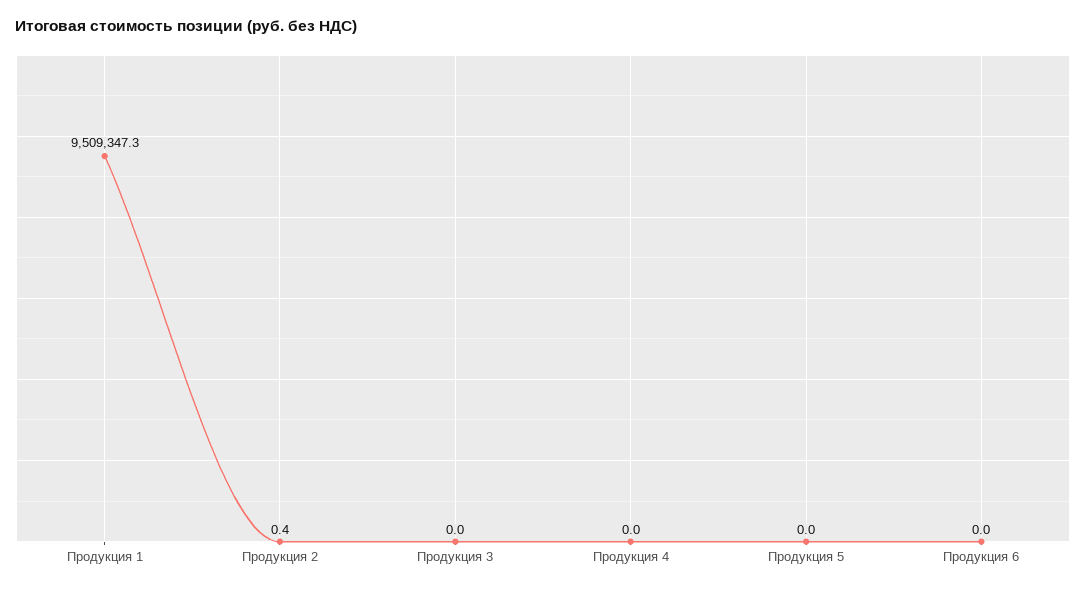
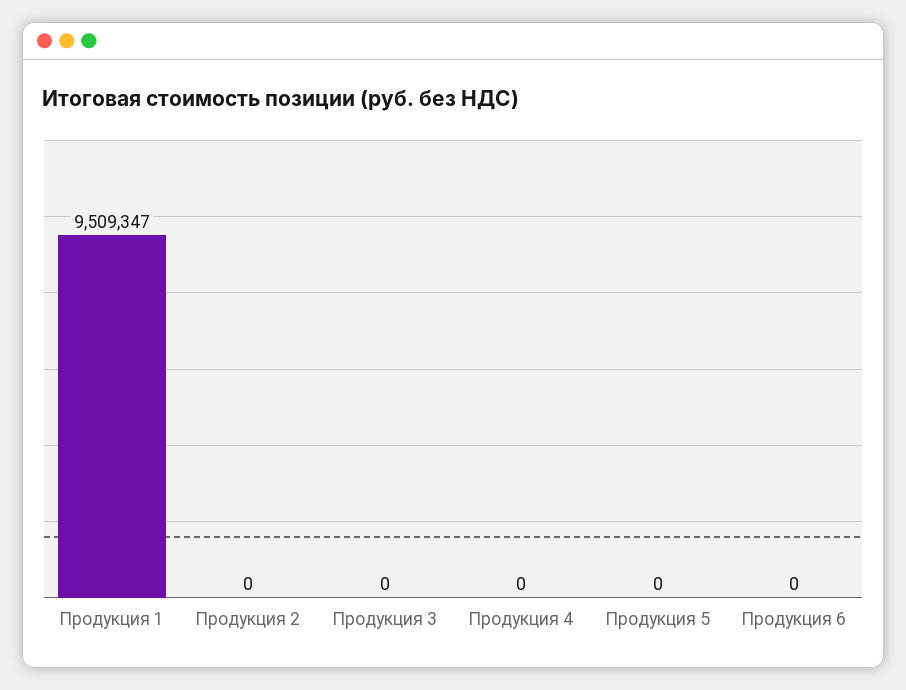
  {
-   "Продукция 1": 9509347.3,
+   "Продукция 1": 9509347,
-   "Продукция 2": 0.4,
+   "Продукция 2": 0,
    "Продукция 3": 0,
    "Продукция 4": 0,
    "Продукция 5": 0,
    "Продукция 6": 0
  }

